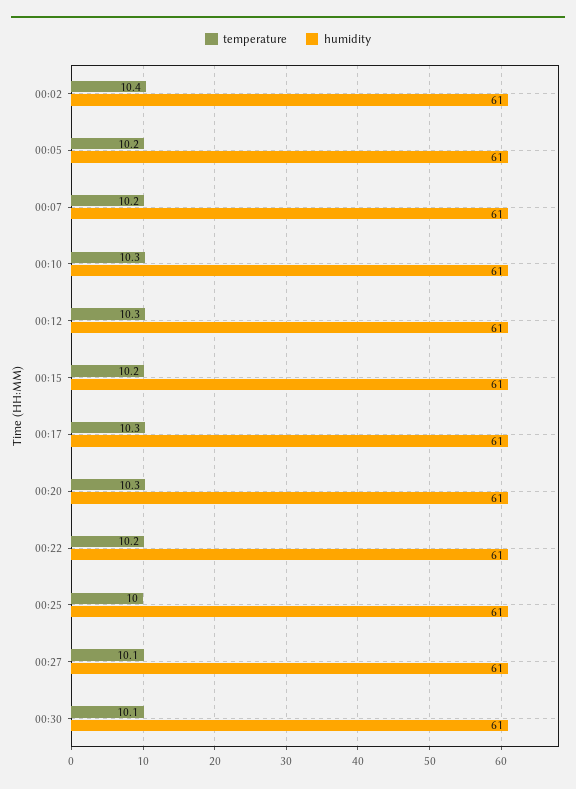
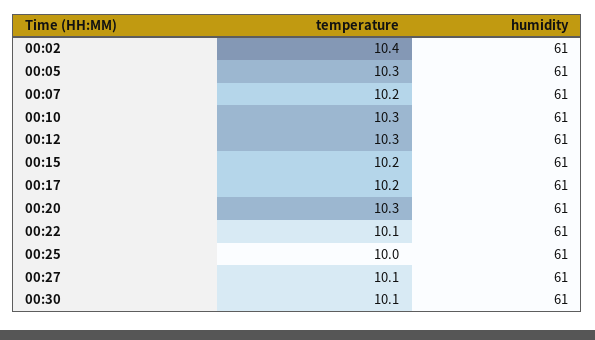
  {
    "temperature": {
      "00:02": 10.4,
-     "00:05": 10.2,
+     "00:05": 10.3,
      "00:07": 10.2,
      "00:10": 10.3,
      "00:12": 10.3,
      "00:15": 10.2,
-     "00:17": 10.3,
+     "00:17": 10.2,
      "00:20": 10.3,
-     "00:22": 10.2,
+     "00:22": 10.1,
      "00:25": 10,
      "00:27": 10.1,
      "00:30": 10.1
    },
    "humidity": {
      "00:02": 61,
      "00:05": 61,
      "00:07": 61,
      "00:10": 61,
      "00:12": 61,
      "00:15": 61,
      "00:17": 61,
      "00:20": 61,
      "00:22": 61,
      "00:25": 61,
      "00:27": 61,
      "00:30": 61
    }
  }

